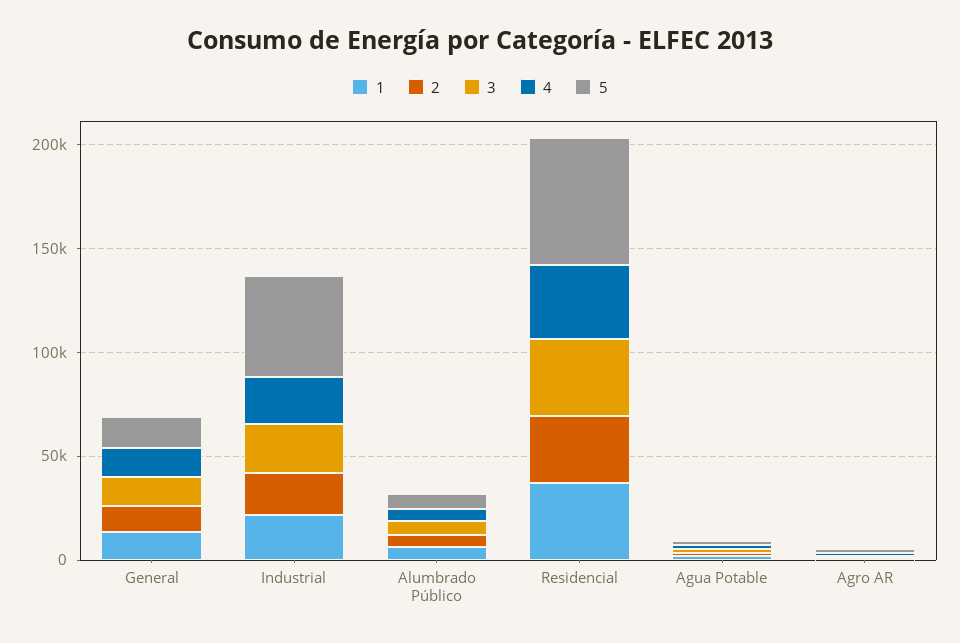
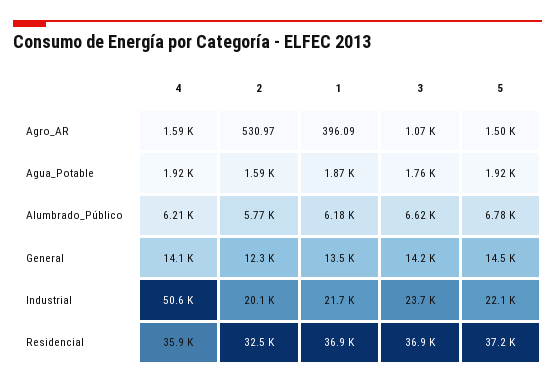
  {
    "1": {
      "General": 13500,
      "Industrial": 21700,
      "Alumbrado Público": 6180,
      "Residencial": 36900,
      "Agua Potable": 1870,
      "Agro AR": 396.09
    },
    "2": {
      "General": 12300,
      "Industrial": 20100,
      "Alumbrado Público": 5770,
      "Residencial": 32500,
      "Agua Potable": 1590,
      "Agro AR": 530.97
    },
    "3": {
      "General": 14200,
      "Industrial": 23700,
      "Alumbrado Público": 6620,
      "Residencial": 36900,
      "Agua Potable": 1760,
      "Agro AR": 1070
    },
    "4": {
      "General": 14100,
-     "Industrial": 20000,
+     "Industrial": 50600,
      "Alumbrado Público": 6210,
      "Residencial": 35900,
      "Agua Potable": 1920,
      "Agro AR": 1590
    },
    "5": {
      "General": 14500,
-     "Industrial": 50000,
+     "Industrial": 22100,
      "Alumbrado Público": 6780,
-     "Residencial": 60000,
+     "Residencial": 37200,
      "Agua Potable": 1920,
      "Agro AR": 1500
    }
  }

